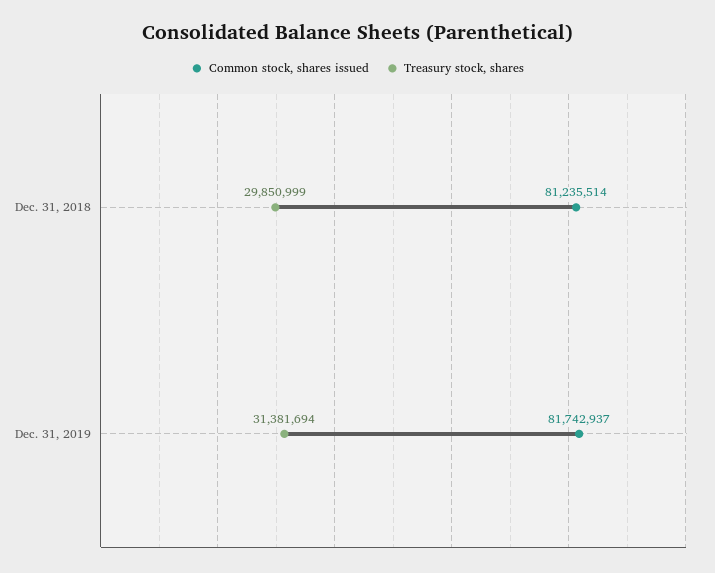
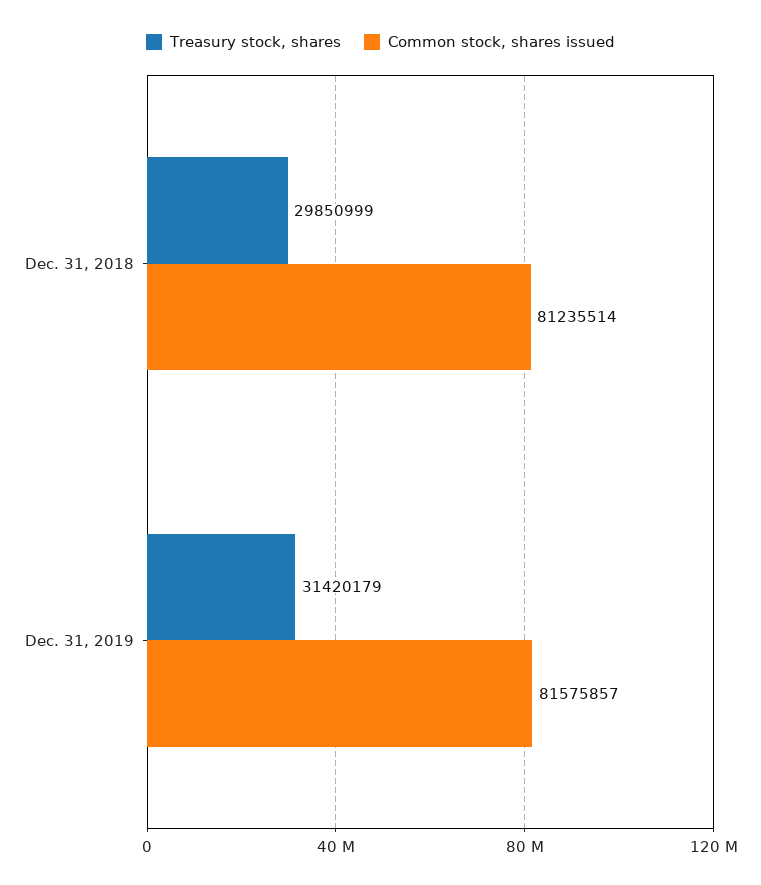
  {
    "Common stock, shares issued": {
      "Dec. 31, 2018": 81235514,
-     "Dec. 31, 2019": 81742937
+     "Dec. 31, 2019": 81575857
    },
    "Treasury stock, shares": {
      "Dec. 31, 2018": 29850999,
-     "Dec. 31, 2019": 31381694
+     "Dec. 31, 2019": 31420179
    }
  }

